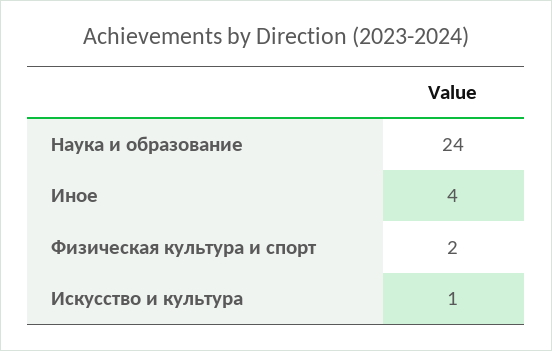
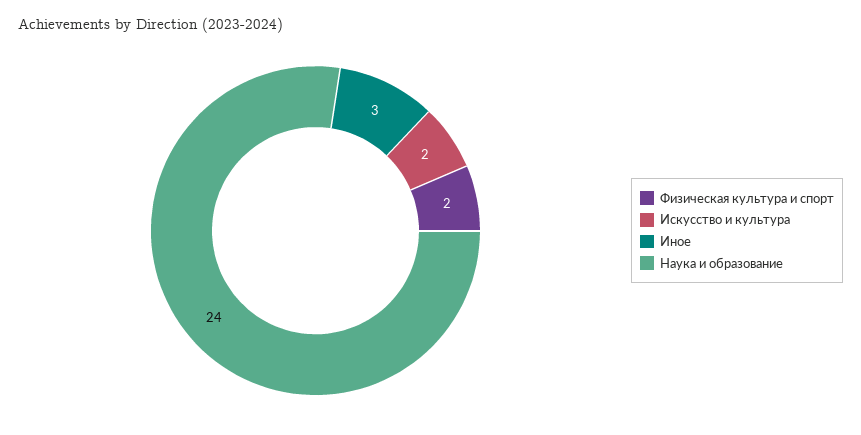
  {
    "Наука и образование": 24,
-   "Иное": 4,
+   "Иное": 3,
    "Физическая культура и спорт": 2,
-   "Искусство и культура": 1
+   "Искусство и культура": 2
  }

